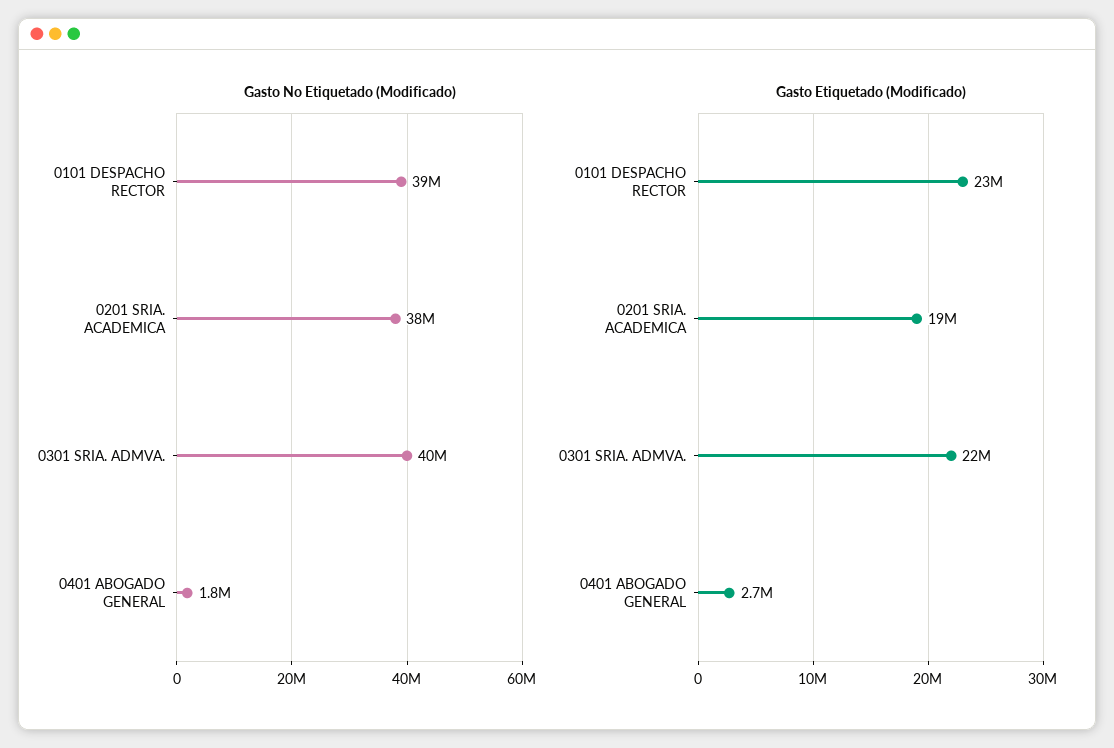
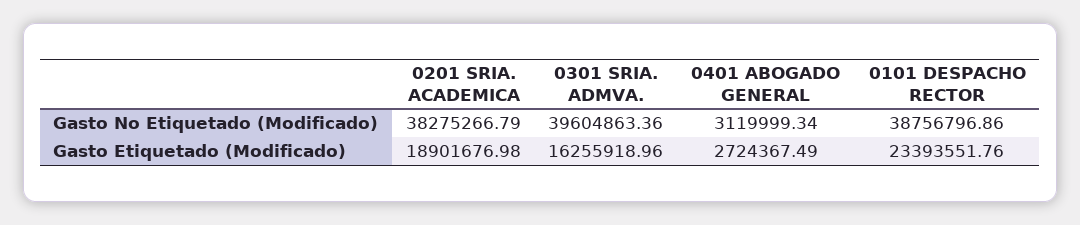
  {
    "Gasto No Etiquetado (Modificado)": {
      "0101 DESPACHO RECTOR": 38756796.86,
      "0201 SRIA. ACADEMICA": 38275266.79,
      "0301 SRIA. ADMVA.": 39604863.36,
-     "0401 ABOGADO GENERAL": 1800000
+     "0401 ABOGADO GENERAL": 3119999.34
    },
    "Gasto Etiquetado (Modificado)": {
      "0101 DESPACHO RECTOR": 23393551.76,
      "0201 SRIA. ACADEMICA": 18901676.98,
-     "0301 SRIA. ADMVA.": 22000000,
+     "0301 SRIA. ADMVA.": 16255918.96,
      "0401 ABOGADO GENERAL": 2724367.49
    }
  }

